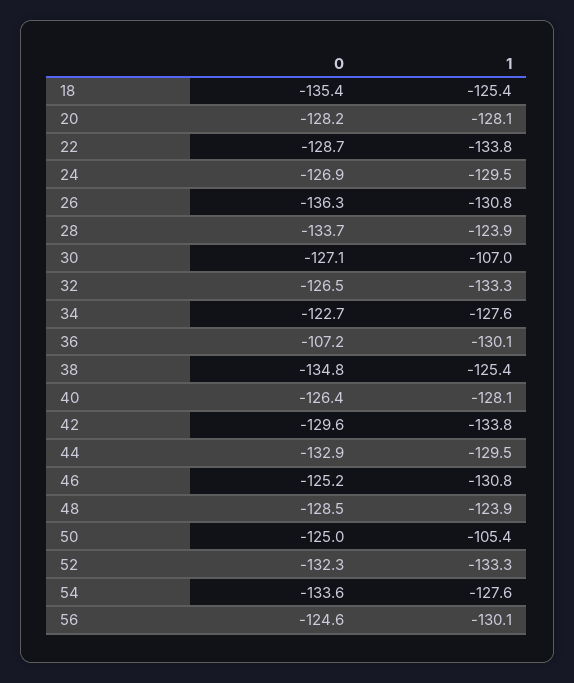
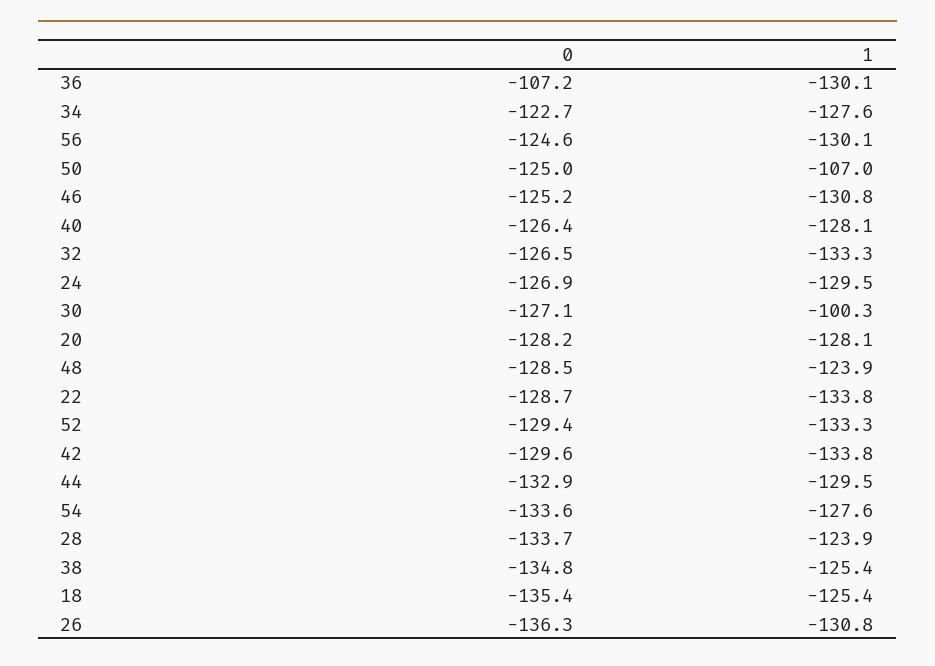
  {
    "0": {
      "18": -135.4,
      "20": -128.2,
      "22": -128.7,
      "24": -126.9,
      "26": -136.3,
      "28": -133.7,
      "30": -127.1,
      "32": -126.5,
      "34": -122.7,
      "36": -107.2,
      "38": -134.8,
      "40": -126.4,
      "42": -129.6,
      "44": -132.9,
      "46": -125.2,
      "48": -128.5,
      "50": -125,
-     "52": -132.3,
+     "52": -129.4,
      "54": -133.6,
      "56": -124.6
    },
    "1": {
      "18": -125.4,
      "20": -128.1,
      "22": -133.8,
      "24": -129.5,
      "26": -130.8,
      "28": -123.9,
-     "30": -107,
+     "30": -100.3,
      "32": -133.3,
      "34": -127.6,
      "36": -130.1,
      "38": -125.4,
      "40": -128.1,
      "42": -133.8,
      "44": -129.5,
      "46": -130.8,
      "48": -123.9,
-     "50": -105.4,
+     "50": -107,
      "52": -133.3,
      "54": -127.6,
      "56": -130.1
    }
  }

